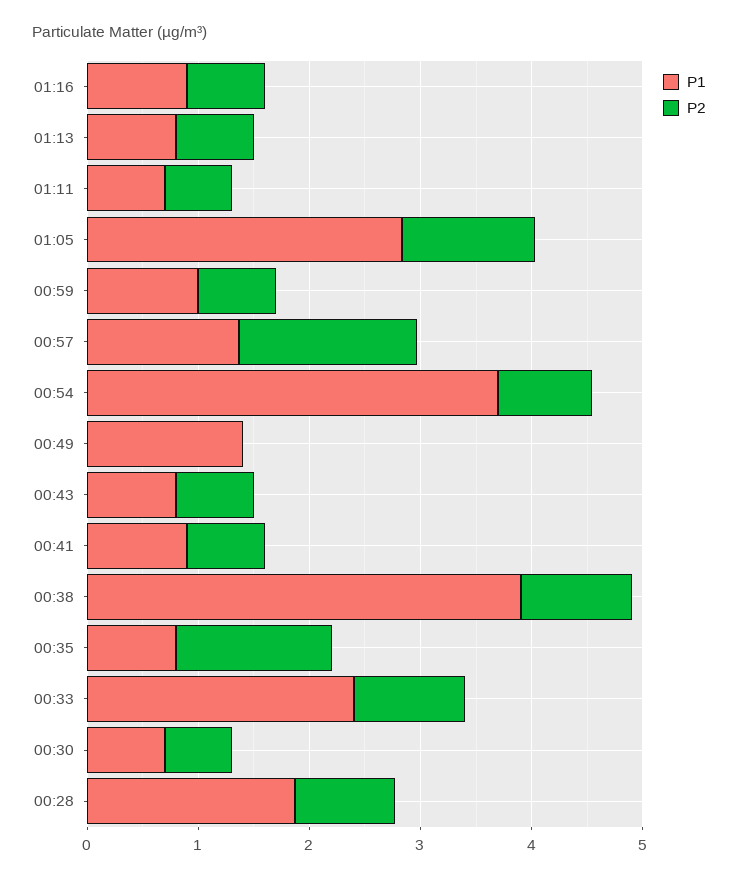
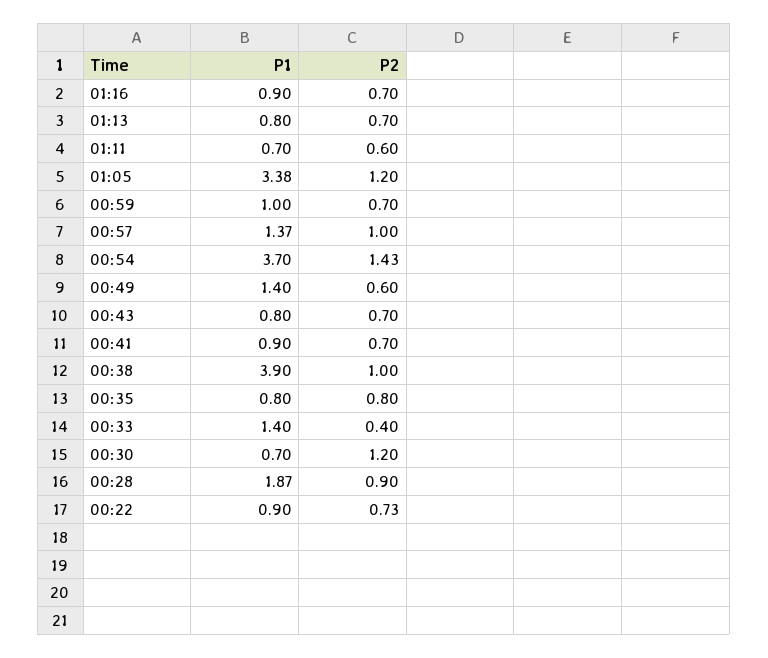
  {
    "P1": {
      "01:16": 0.9,
      "01:13": 0.8,
      "01:11": 0.7,
-     "01:05": 2.8,
+     "01:05": 3.38,
      "00:59": 1,
      "00:57": 1.37,
      "00:54": 3.7,
      "00:49": 1.4,
      "00:43": 0.8,
      "00:41": 0.9,
      "00:38": 3.9,
      "00:35": 0.8,
-     "00:33": 2.4,
+     "00:33": 1.4,
      "00:30": 0.7,
-     "00:28": 1.87
+     "00:28": 1.87,
+     "00:22": 0.9
    },
    "P2": {
      "01:16": 0.7,
      "01:13": 0.7,
      "01:11": 0.6,
      "01:05": 1.2,
      "00:59": 0.7,
-     "00:57": 1.6,
+     "00:57": 1,
-     "00:54": 0.8,
+     "00:54": 1.43,
-     "00:49": 0,
+     "00:49": 0.6,
      "00:43": 0.7,
      "00:41": 0.7,
      "00:38": 1,
-     "00:35": 1.4,
+     "00:35": 0.8,
-     "00:33": 1,
+     "00:33": 0.4,
-     "00:30": 0.6,
+     "00:30": 1.2,
-     "00:28": 0.9
+     "00:28": 0.9,
+     "00:22": 0.73
    }
  }

